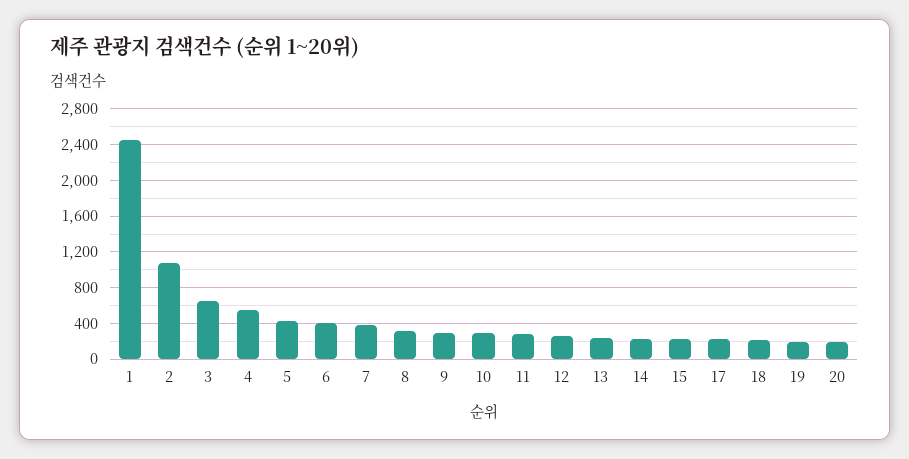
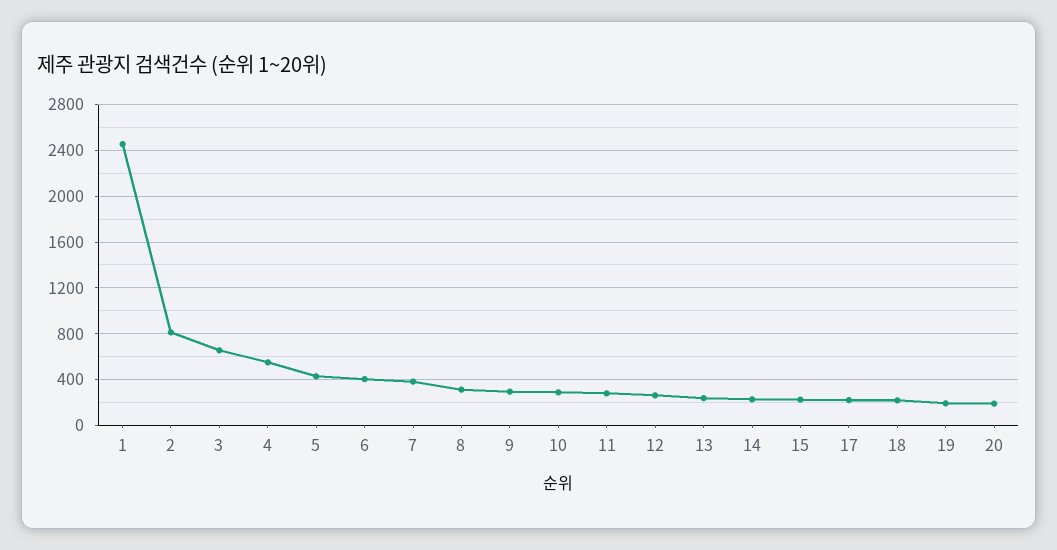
  {
    "1": 2500,
-   "2": 1100,
+   "2": 800,
    "3": 700,
    "4": 500,
    "5": 400,
    "6": 400,
    "7": 400,
    "8": 300,
    "9": 300,
    "10": 300,
    "11": 300,
    "12": 300,
    "13": 200,
    "14": 200,
    "15": 200,
    "17": 200,
    "18": 200,
    "19": 200,
    "20": 200
  }

